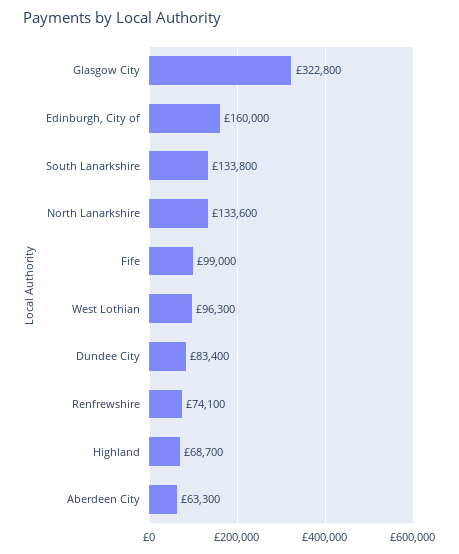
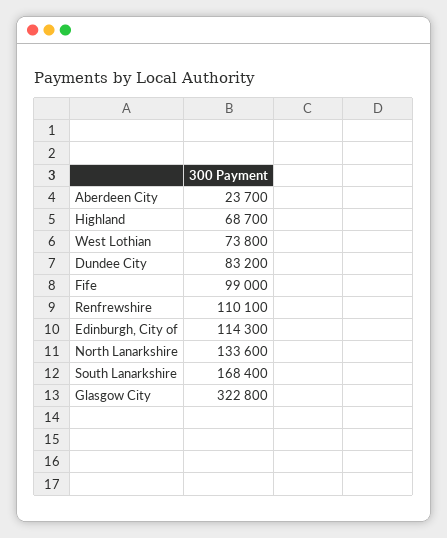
  {
    "Glasgow City": 322800,
-   "Edinburgh, City of": 160000,
+   "Edinburgh, City of": 114300,
-   "South Lanarkshire": 133800,
+   "South Lanarkshire": 168400,
    "North Lanarkshire": 133600,
    "Fife": 99000,
-   "West Lothian": 96300,
+   "West Lothian": 73800,
-   "Dundee City": 83400,
+   "Dundee City": 83200,
-   "Renfrewshire": 74100,
+   "Renfrewshire": 110100,
    "Highland": 68700,
-   "Aberdeen City": 63300
+   "Aberdeen City": 23700
  }

